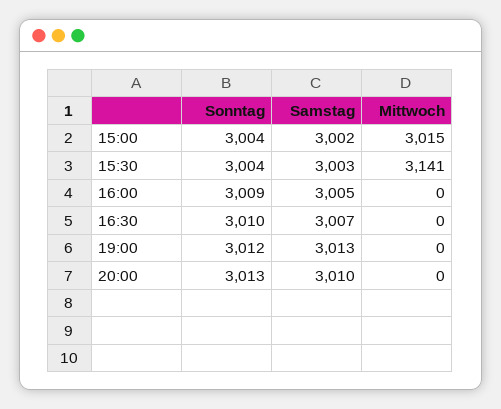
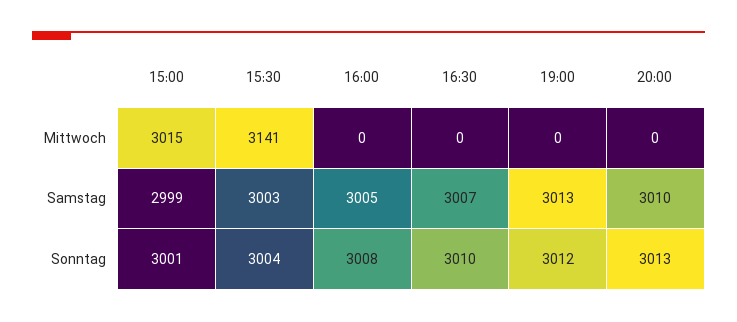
  {
    "Sonntag": {
-     "15:00": 3004,
+     "15:00": 3001,
      "15:30": 3004,
-     "16:00": 3009,
+     "16:00": 3008,
      "16:30": 3010,
      "19:00": 3012,
      "20:00": 3013
    },
    "Samstag": {
-     "15:00": 3002,
+     "15:00": 2999,
      "15:30": 3003,
      "16:00": 3005,
      "16:30": 3007,
      "19:00": 3013,
      "20:00": 3010
    },
    "Mittwoch": {
      "15:00": 3015,
      "15:30": 3141,
      "16:00": 0,
      "16:30": 0,
      "19:00": 0,
      "20:00": 0
    }
  }

